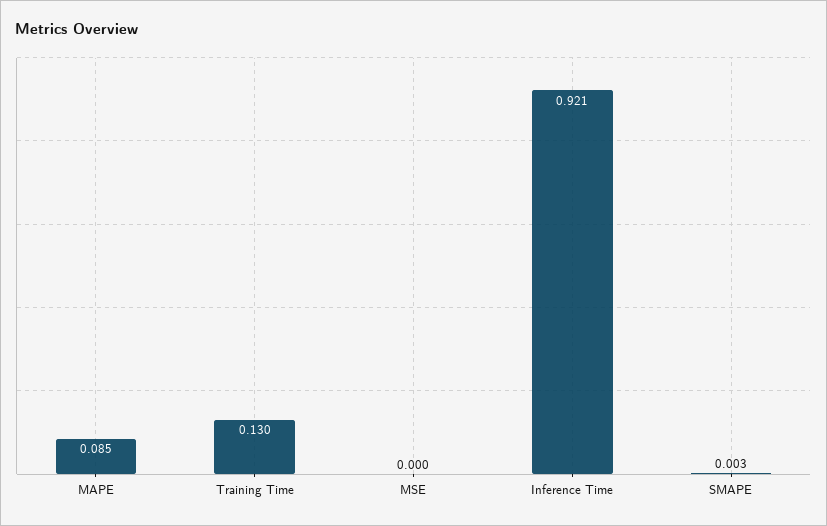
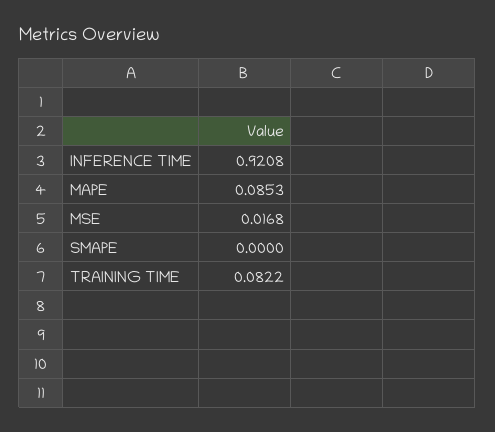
  {
    "MAPE": 0.0853,
-   "Training Time": 0.13,
+   "Training Time": 0.0822,
-   "MSE": 0,
+   "MSE": 0.0168,
    "Inference Time": 0.9208,
-   "SMAPE": 0.003
+   "SMAPE": 0
  }

